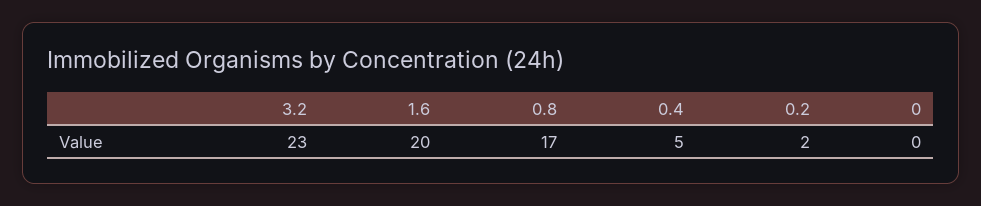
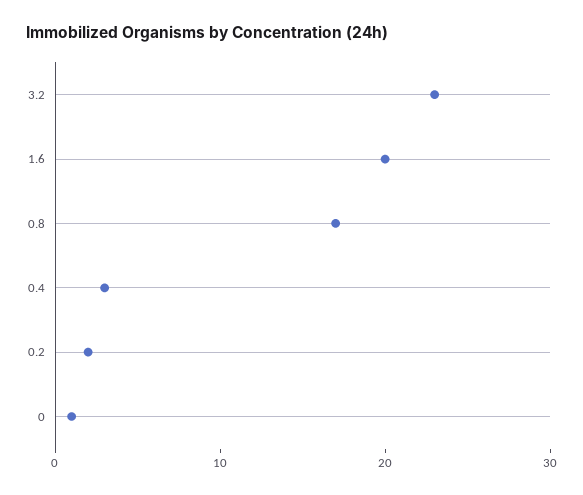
  {
    "3.2": 23,
    "1.6": 20,
    "0.8": 17,
-   "0.4": 5,
+   "0.4": 3,
    "0.2": 2,
-   "0": 0
+   "0": 1
  }

